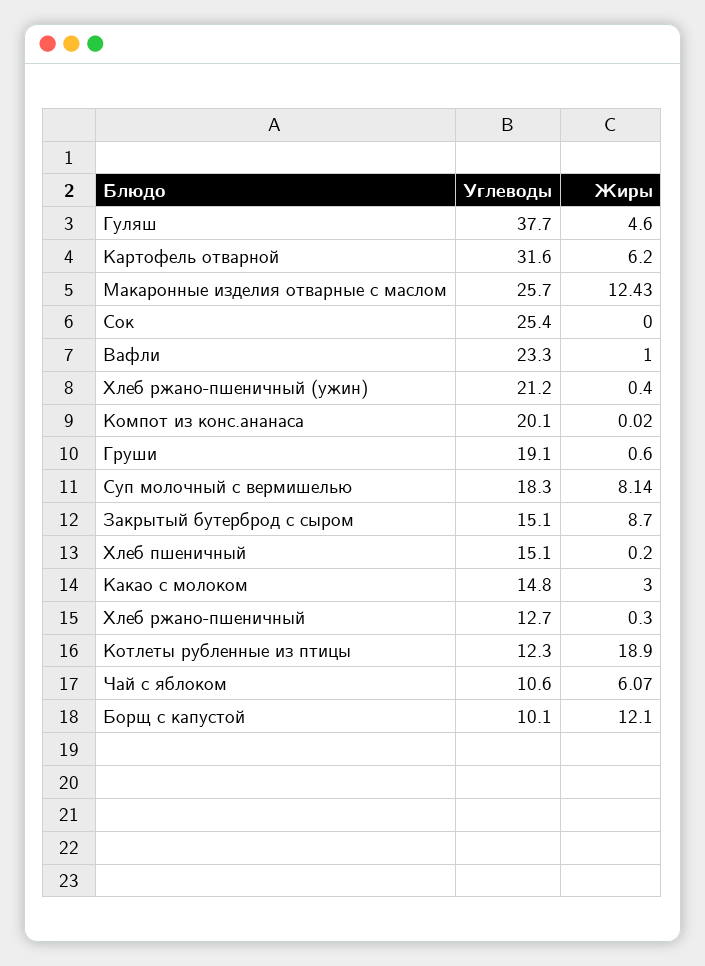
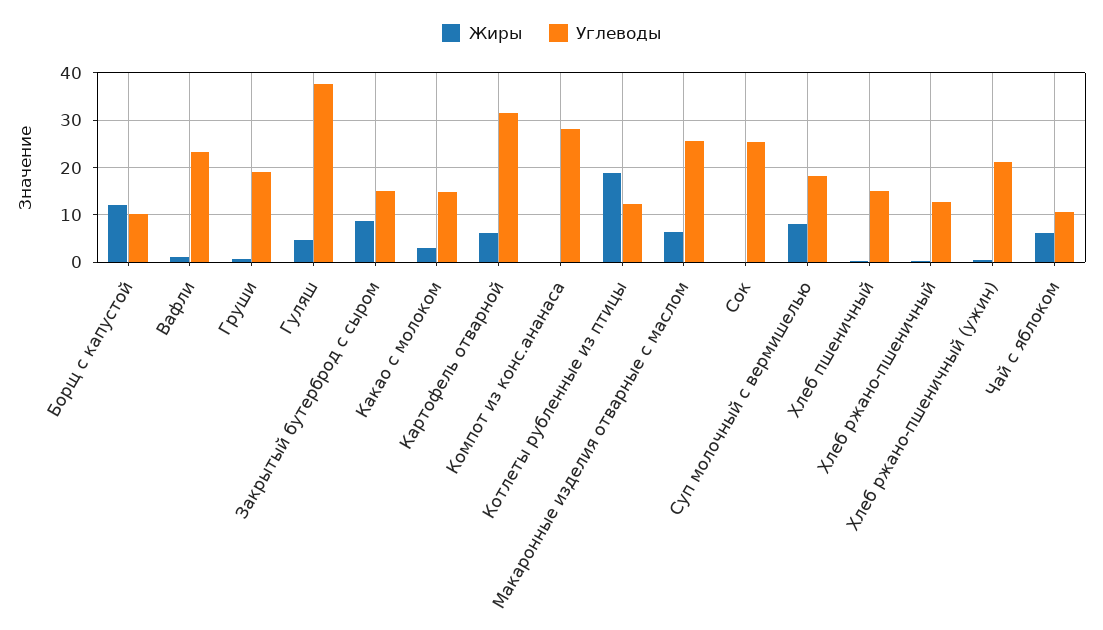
  {
    "Углеводы": {
      "Гуляш": 37.7,
      "Картофель отварной": 31.6,
      "Макаронные изделия отварные с маслом": 25.7,
      "Сок": 25.4,
      "Вафли": 23.3,
      "Хлеб ржано-пшеничный (ужин)": 21.2,
-     "Компот из конс.ананаса": 20.1,
+     "Компот из конс.ананаса": 28,
      "Груши": 19.1,
      "Суп молочный с вермишелью": 18.3,
      "Закрытый бутерброд с сыром": 15.1,
      "Хлеб пшеничный": 15.1,
      "Какао с молоком": 14.8,
      "Хлеб ржано-пшеничный": 12.7,
      "Котлеты рубленные из птицы": 12.3,
      "Чай с яблоком": 10.6,
      "Борщ с капустой": 10.1
    },
    "Жиры": {
      "Гуляш": 4.6,
      "Картофель отварной": 6.2,
-     "Макаронные изделия отварные с маслом": 12.43,
+     "Макаронные изделия отварные с маслом": 6,
      "Сок": 0,
      "Вафли": 1,
      "Хлеб ржано-пшеничный (ужин)": 0.4,
      "Компот из конс.ананаса": 0.02,
      "Груши": 0.6,
      "Суп молочный с вермишелью": 8.14,
      "Закрытый бутерброд с сыром": 8.7,
      "Хлеб пшеничный": 0.2,
      "Какао с молоком": 3,
      "Хлеб ржано-пшеничный": 0.3,
      "Котлеты рубленные из птицы": 18.9,
      "Чай с яблоком": 6.07,
      "Борщ с капустой": 12.1
    }
  }

